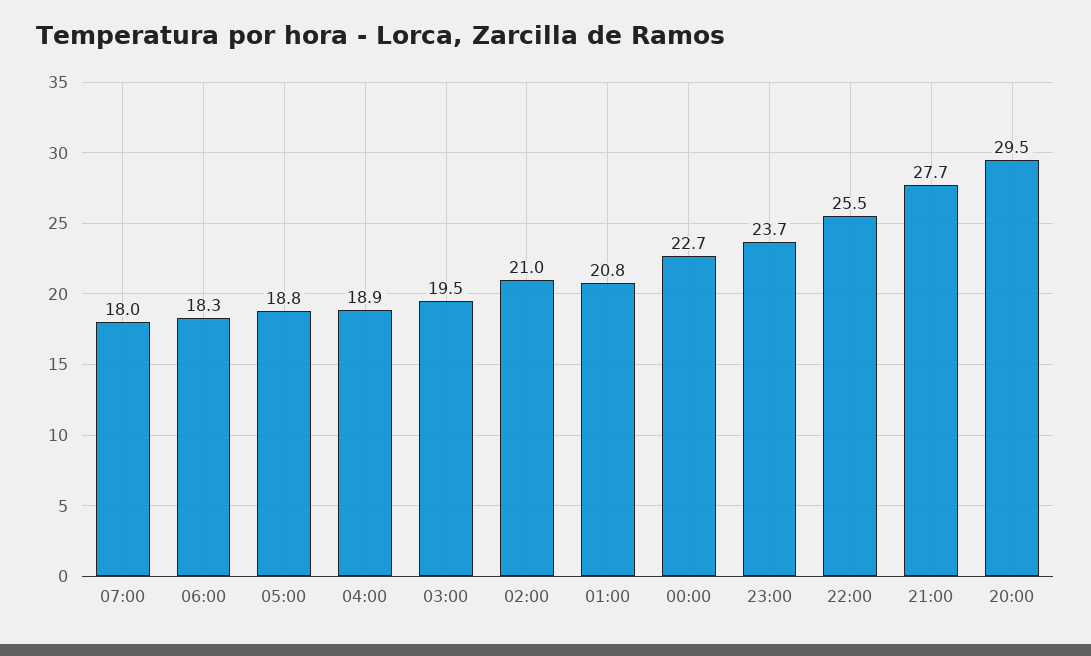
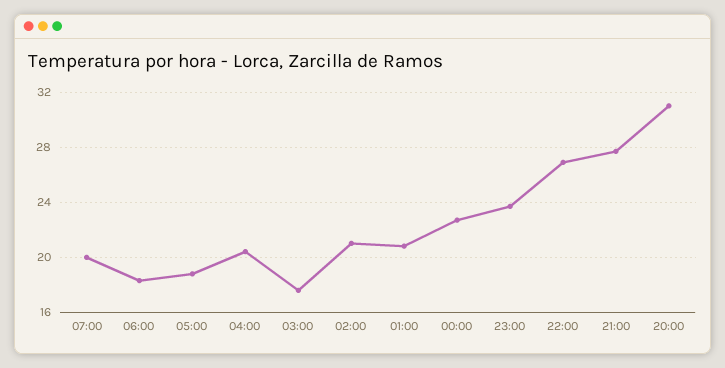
  {
-   "07:00": 18,
+   "07:00": 20,
    "06:00": 18.3,
    "05:00": 18.8,
-   "04:00": 18.9,
+   "04:00": 20.5,
-   "03:00": 19.5,
+   "03:00": 17.5,
    "02:00": 21,
    "01:00": 20.8,
    "00:00": 22.7,
    "23:00": 23.7,
-   "22:00": 25.5,
+   "22:00": 27,
    "21:00": 27.7,
-   "20:00": 29.5
+   "20:00": 31
  }

